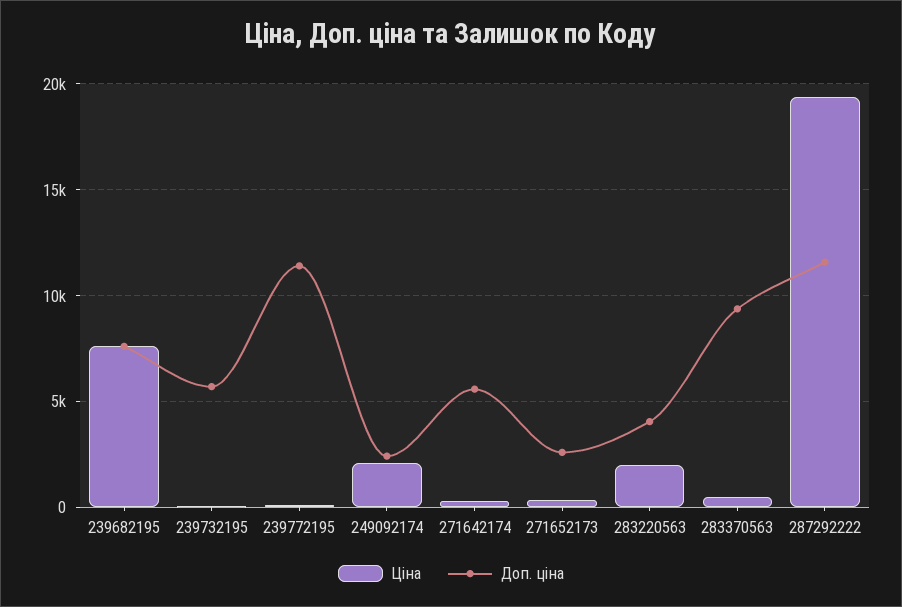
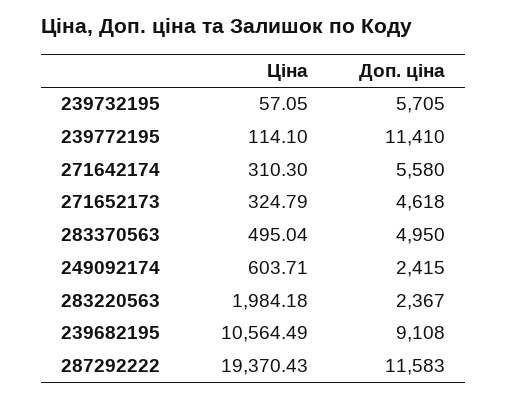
  {
    "Ціна": {
-     "239682195": 7500,
+     "239682195": 10564.49,
      "239732195": 57.05,
      "239772195": 114.1,
-     "249092174": 2000,
+     "249092174": 603.71,
      "271642174": 310.3,
      "271652173": 324.79,
      "283220563": 1984.18,
      "283370563": 495.04,
      "287292222": 19370.43
    },
    "Доп. ціна": {
-     "239682195": 7500,
+     "239682195": 9108,
      "239732195": 5705,
      "239772195": 11410,
      "249092174": 2415,
      "271642174": 5580,
-     "271652173": 2500,
+     "271652173": 4618,
-     "283220563": 4000,
+     "283220563": 2367,
-     "283370563": 9500,
+     "283370563": 4950,
      "287292222": 11583
    }
  }

